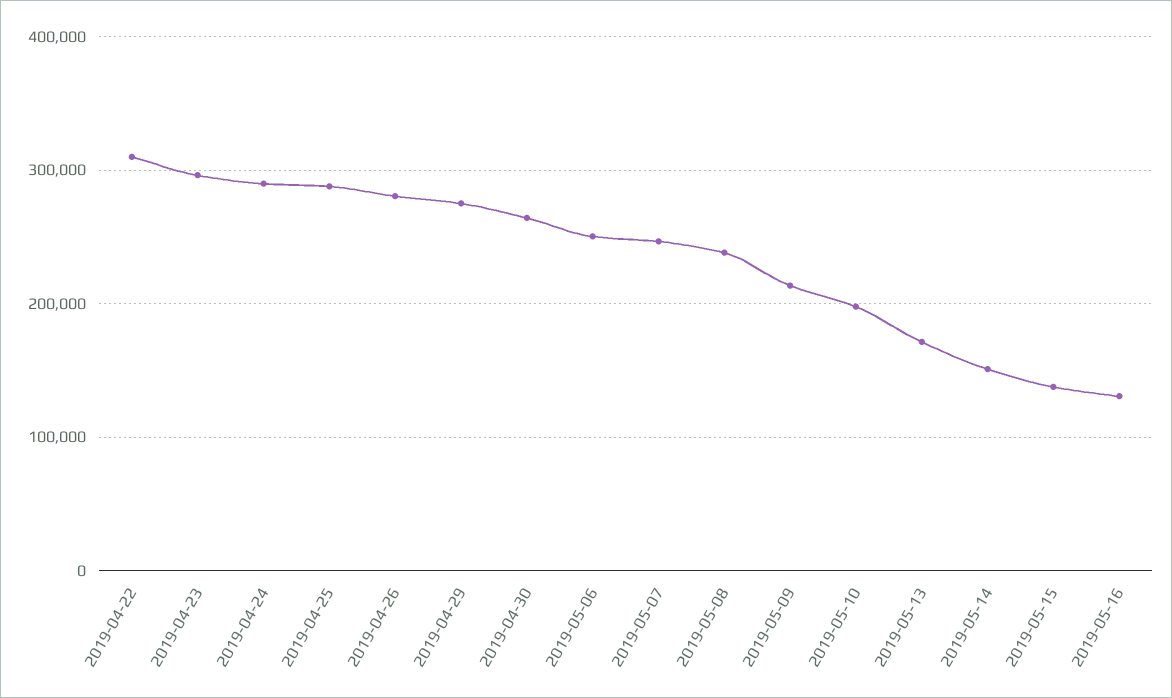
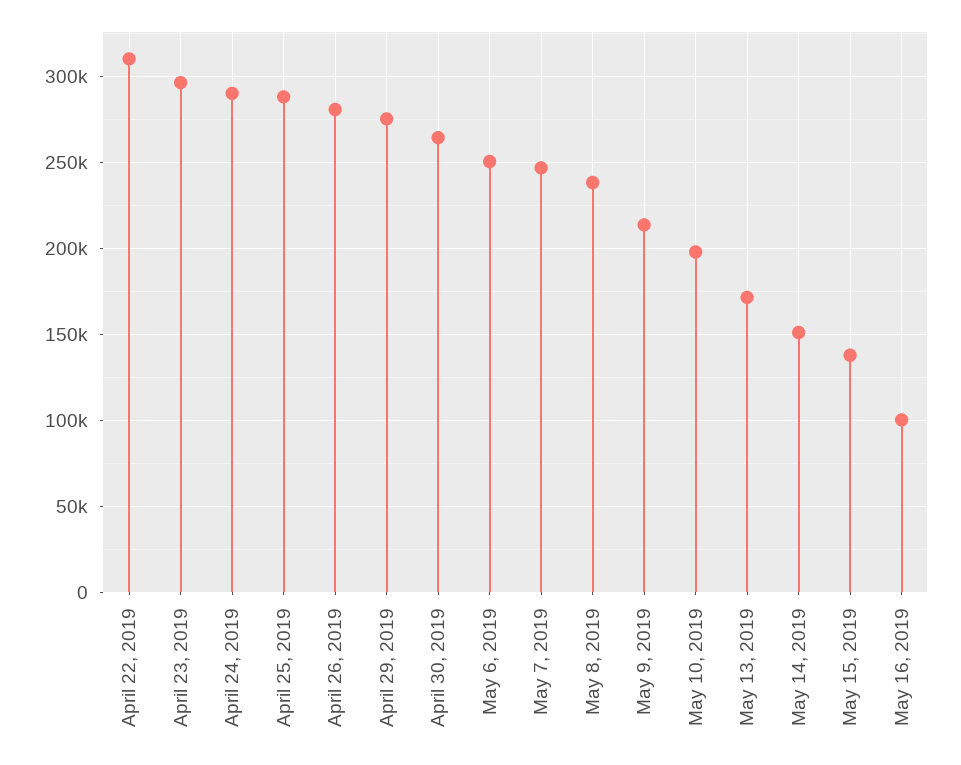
  {
    "2019-04-22": 310000,
    "2019-04-23": 295000,
    "2019-04-24": 290000,
    "2019-04-25": 290000,
    "2019-04-26": 280000,
    "2019-04-29": 275000,
    "2019-04-30": 265000,
    "2019-05-06": 250000,
    "2019-05-07": 245000,
    "2019-05-08": 240000,
    "2019-05-09": 215000,
    "2019-05-10": 200000,
    "2019-05-13": 170000,
    "2019-05-14": 150000,
    "2019-05-15": 140000,
-   "2019-05-16": 130000
+   "2019-05-16": 100000
  }

